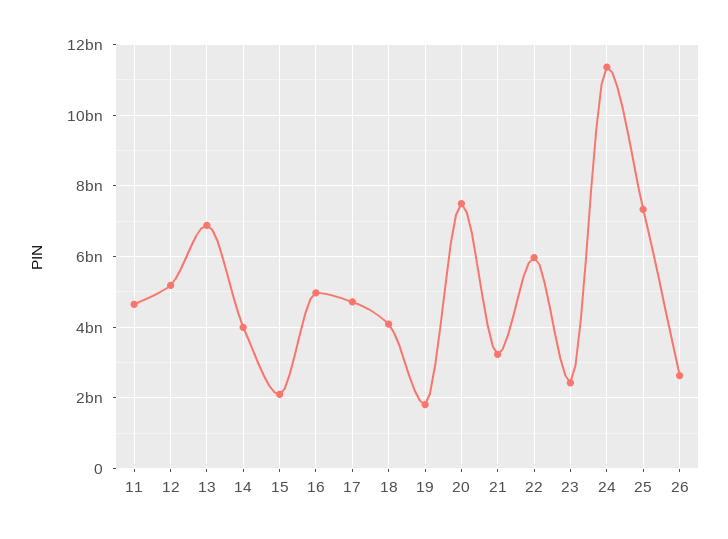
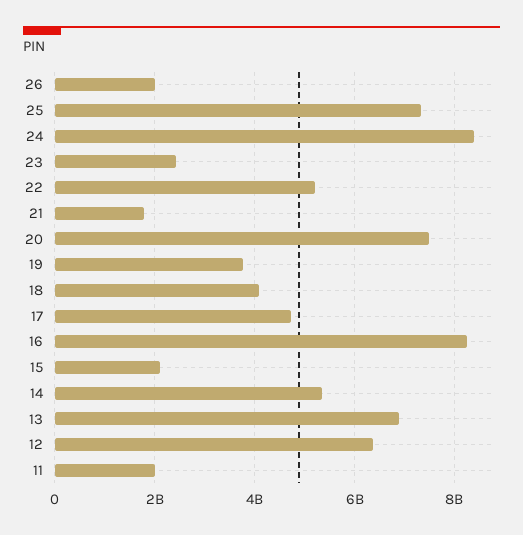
  {
-   "11": 4600000000,
+   "11": 2000000000,
-   "12": 5200000000,
+   "12": 6400000000,
    "13": 6800000000,
-   "14": 4000000000,
+   "14": 5400000000,
    "15": 2200000000,
-   "16": 5000000000,
+   "16": 8200000000,
    "17": 4800000000,
    "18": 4000000000,
-   "19": 1800000000,
+   "19": 3800000000,
    "20": 7400000000,
-   "21": 3200000000,
+   "21": 1800000000,
-   "22": 6000000000,
+   "22": 5200000000,
    "23": 2400000000,
-   "24": 11400000000,
+   "24": 8400000000,
    "25": 7400000000,
-   "26": 2600000000
+   "26": 2000000000
  }

